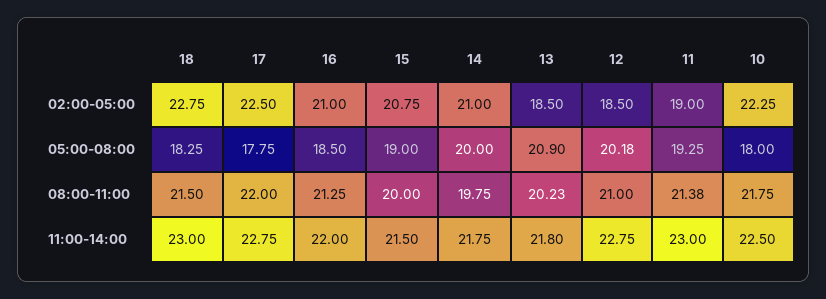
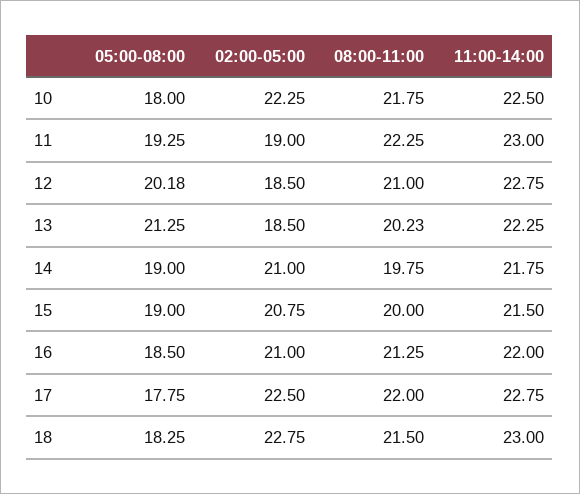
  {
    "18": {
      "02:00-05:00": 22.75,
      "05:00-08:00": 18.25,
      "08:00-11:00": 21.5,
      "11:00-14:00": 23
    },
    "17": {
      "02:00-05:00": 22.5,
      "05:00-08:00": 17.75,
      "08:00-11:00": 22,
      "11:00-14:00": 22.75
    },
    "16": {
      "02:00-05:00": 21,
      "05:00-08:00": 18.5,
      "08:00-11:00": 21.25,
      "11:00-14:00": 22
    },
    "15": {
      "02:00-05:00": 20.75,
      "05:00-08:00": 19,
      "08:00-11:00": 20,
      "11:00-14:00": 21.5
    },
    "14": {
      "02:00-05:00": 21,
-     "05:00-08:00": 20,
+     "05:00-08:00": 19,
      "08:00-11:00": 19.75,
      "11:00-14:00": 21.75
    },
    "13": {
      "02:00-05:00": 18.5,
-     "05:00-08:00": 20.9,
+     "05:00-08:00": 21.25,
      "08:00-11:00": 20.23,
-     "11:00-14:00": 21.8
+     "11:00-14:00": 22.25
    },
    "12": {
      "02:00-05:00": 18.5,
      "05:00-08:00": 20.18,
      "08:00-11:00": 21,
      "11:00-14:00": 22.75
    },
    "11": {
      "02:00-05:00": 19,
      "05:00-08:00": 19.25,
-     "08:00-11:00": 21.38,
+     "08:00-11:00": 22.25,
      "11:00-14:00": 23
    },
    "10": {
      "02:00-05:00": 22.25,
      "05:00-08:00": 18,
      "08:00-11:00": 21.75,
      "11:00-14:00": 22.5
    }
  }

